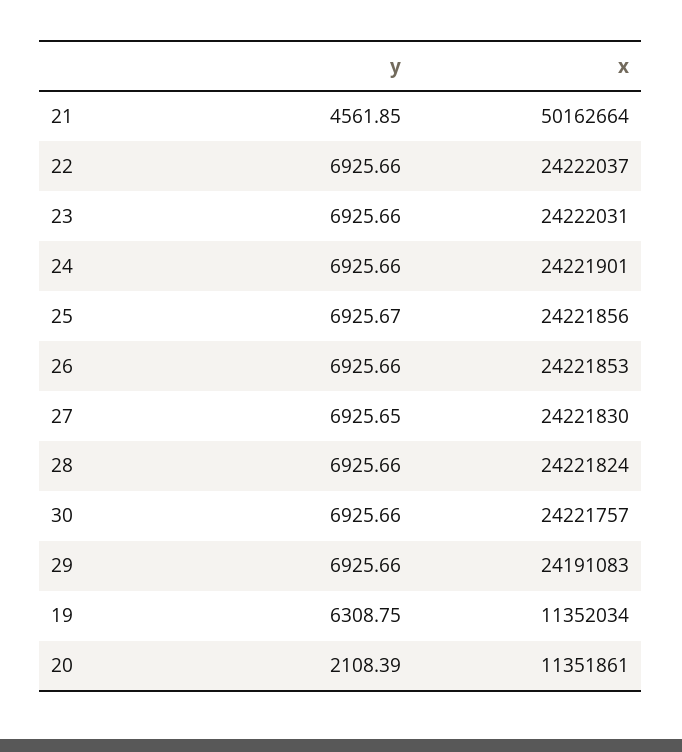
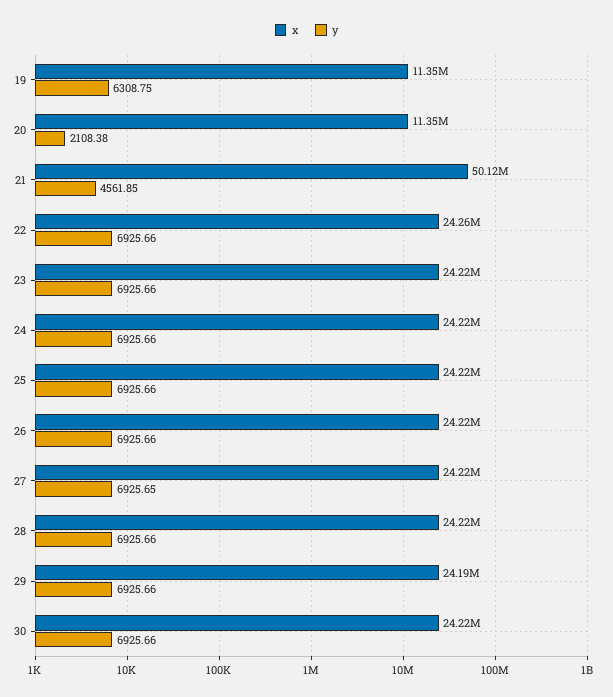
  {
    "y": {
      "21": 4561.85,
      "22": 6925.66,
      "23": 6925.66,
      "24": 6925.66,
-     "25": 6925.67,
+     "25": 6925.66,
      "26": 6925.66,
      "27": 6925.65,
      "28": 6925.66,
      "30": 6925.66,
      "29": 6925.66,
      "19": 6308.75,
-     "20": 2108.39
+     "20": 2108.38
    },
    "x": {
-     "21": 50162664,
+     "21": 50120000,
-     "22": 24222037,
+     "22": 24260000,
      "23": 24222031,
      "24": 24221901,
      "25": 24221856,
      "26": 24221853,
      "27": 24221830,
      "28": 24221824,
      "30": 24221757,
      "29": 24191083,
      "19": 11352034,
      "20": 11351861
    }
  }

